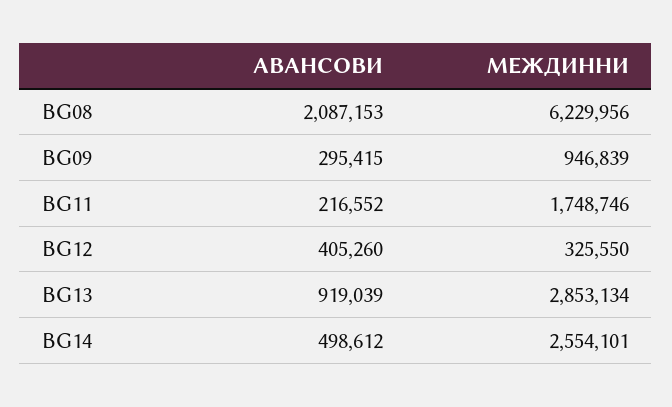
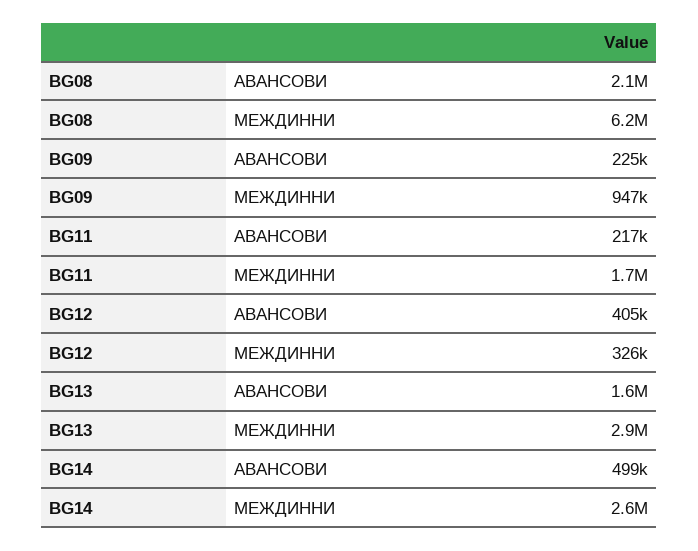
  {
    "АВАНСОВИ": {
      "BG08": 2087153,
-     "BG09": 295415,
+     "BG09": 225000,
      "BG11": 216552,
      "BG12": 405260,
-     "BG13": 919039,
+     "BG13": 1600000,
      "BG14": 498612
    },
    "МЕЖДИННИ": {
      "BG08": 6229956,
      "BG09": 946839,
      "BG11": 1748746,
      "BG12": 325550,
      "BG13": 2853134,
      "BG14": 2554101
    }
  }

